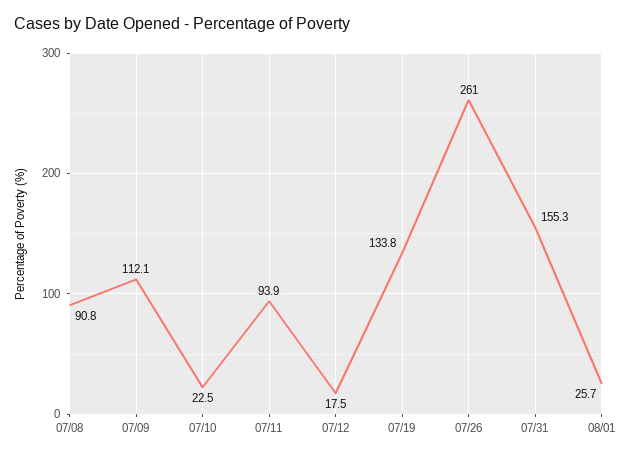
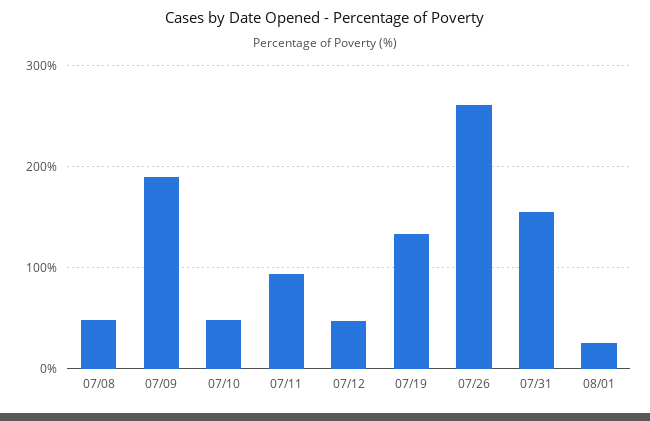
  {
-   "07/08": 90.8,
+   "07/08": 50,
-   "07/09": 112.1,
+   "07/09": 190,
-   "07/10": 22.5,
+   "07/10": 50,
    "07/11": 93.9,
-   "07/12": 17.5,
+   "07/12": 50,
    "07/19": 133.8,
    "07/26": 261,
    "07/31": 155.3,
    "08/01": 25.7
  }

